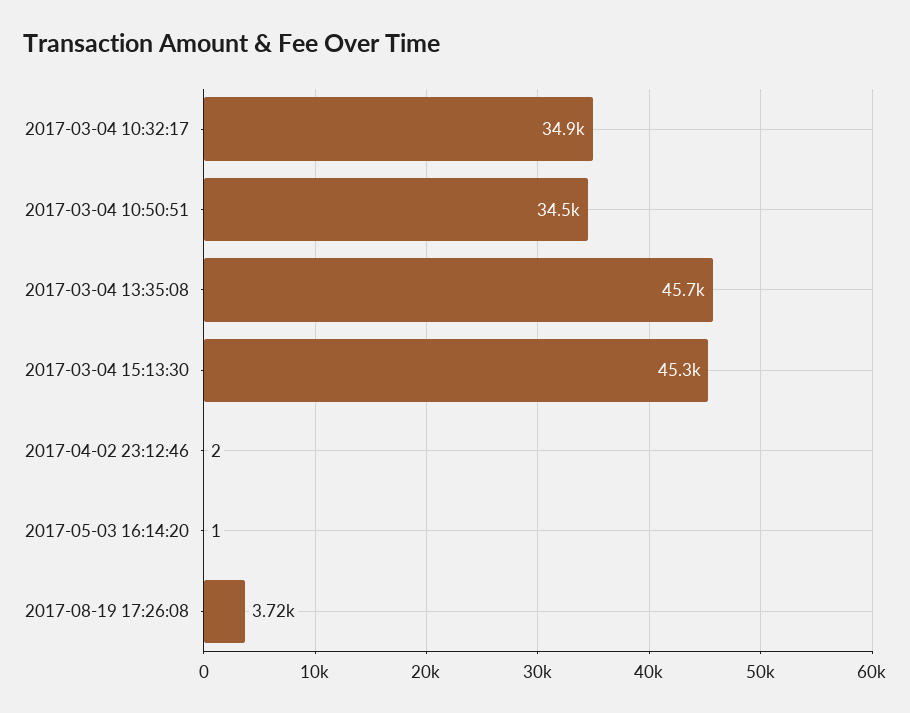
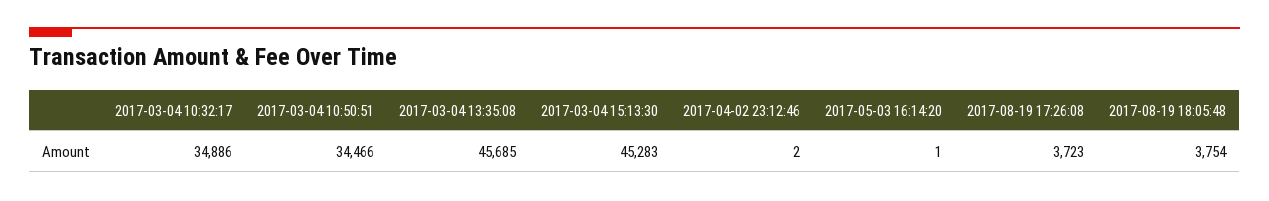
  {
    "2017-03-04 10:32:17": 34886,
    "2017-03-04 10:50:51": 34466,
    "2017-03-04 13:35:08": 45685,
    "2017-03-04 15:13:30": 45283,
    "2017-04-02 23:12:46": 2,
    "2017-05-03 16:14:20": 1,
-   "2017-08-19 17:26:08": 3723
+   "2017-08-19 17:26:08": 3723,
+   "2017-08-19 18:05:48": 3754
  }

